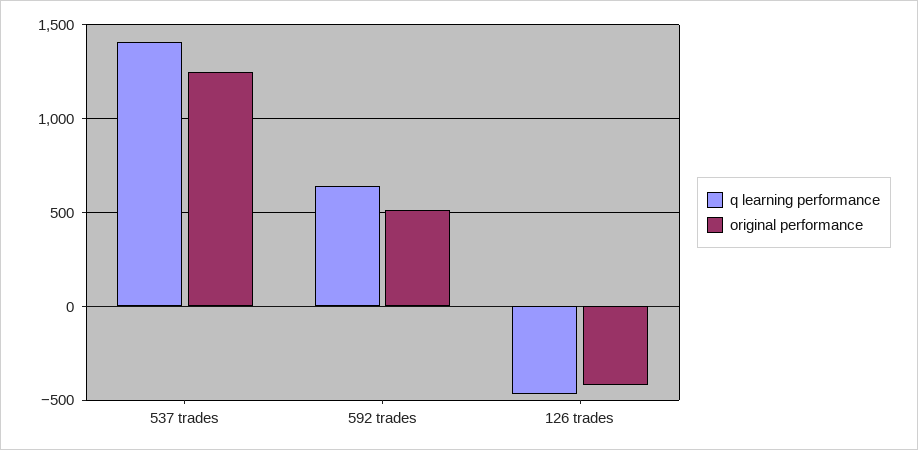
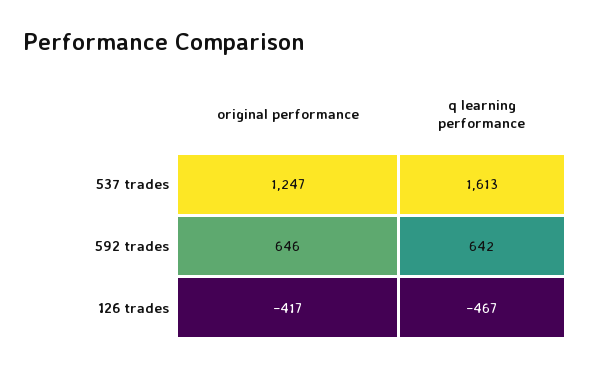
  {
    "q learning performance": {
-     "537 trades": 1400,
+     "537 trades": 1613,
      "592 trades": 642,
      "126 trades": -467
    },
    "original performance": {
      "537 trades": 1247,
-     "592 trades": 500,
+     "592 trades": 646,
      "126 trades": -417
    }
  }

